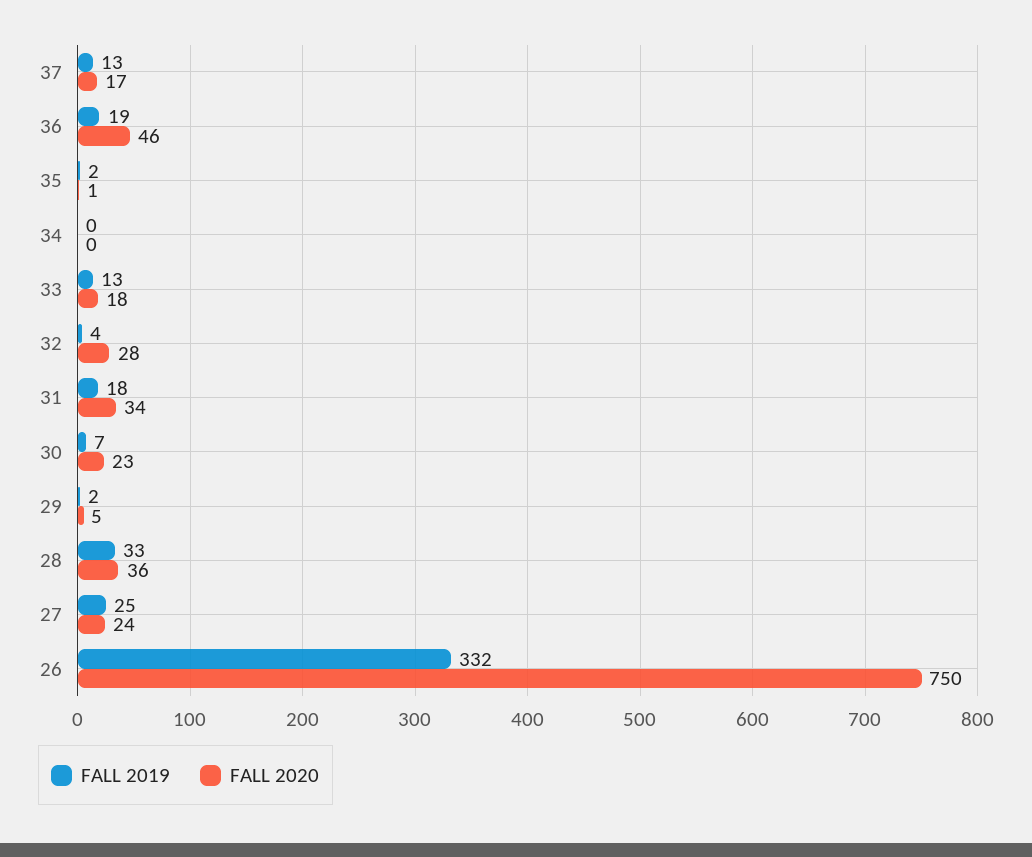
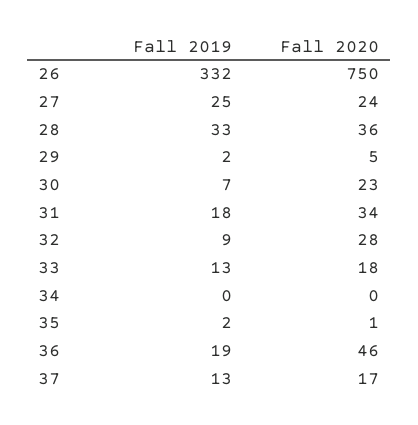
  {
    "FALL 2019": {
      "37": 13,
      "36": 19,
      "35": 2,
      "34": 0,
      "33": 13,
-     "32": 4,
+     "32": 9,
      "31": 18,
      "30": 7,
      "29": 2,
      "28": 33,
      "27": 25,
      "26": 332
    },
    "FALL 2020": {
      "37": 17,
      "36": 46,
      "35": 1,
      "34": 0,
      "33": 18,
      "32": 28,
      "31": 34,
      "30": 23,
      "29": 5,
      "28": 36,
      "27": 24,
      "26": 750
    }
  }

